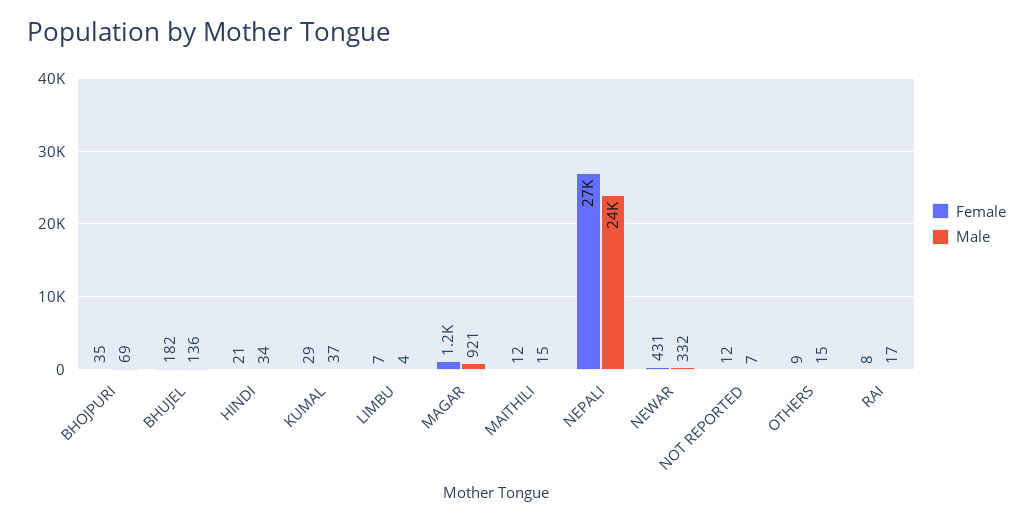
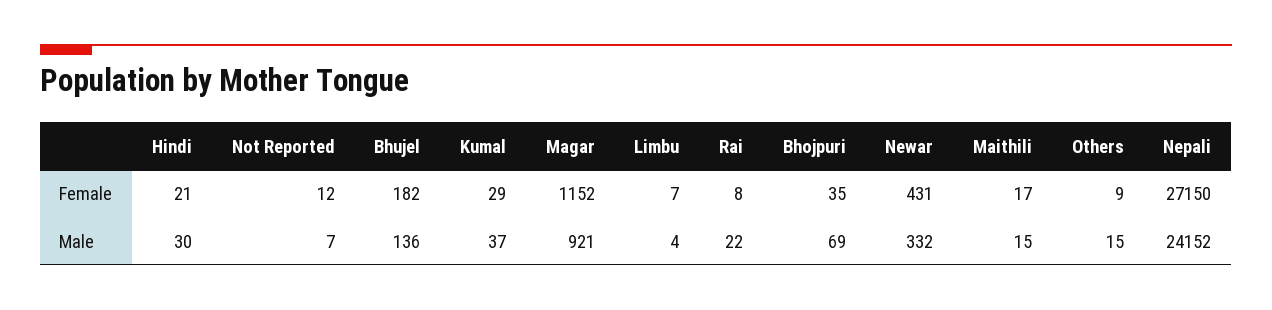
  {
    "Female": {
      "BHOJPURI": 35,
      "BHUJEL": 182,
      "HINDI": 21,
      "KUMAL": 29,
      "LIMBU": 7,
      "MAGAR": 1152,
-     "MAITHILI": 12,
+     "MAITHILI": 17,
      "NEPALI": 27150,
      "NEWAR": 431,
      "NOT REPORTED": 12,
      "OTHERS": 9,
      "RAI": 8
    },
    "Male": {
      "BHOJPURI": 69,
      "BHUJEL": 136,
-     "HINDI": 34,
+     "HINDI": 30,
      "KUMAL": 37,
      "LIMBU": 4,
      "MAGAR": 921,
      "MAITHILI": 15,
      "NEPALI": 24152,
      "NEWAR": 332,
      "NOT REPORTED": 7,
      "OTHERS": 15,
-     "RAI": 17
+     "RAI": 22
    }
  }

